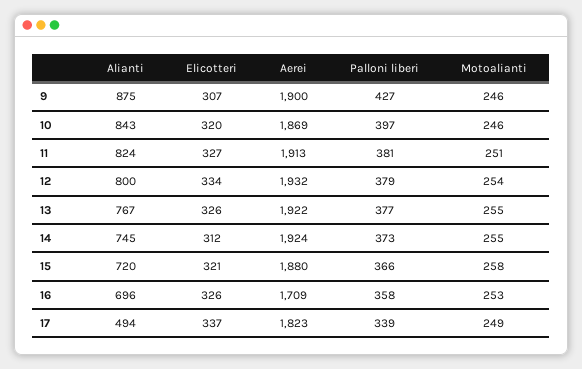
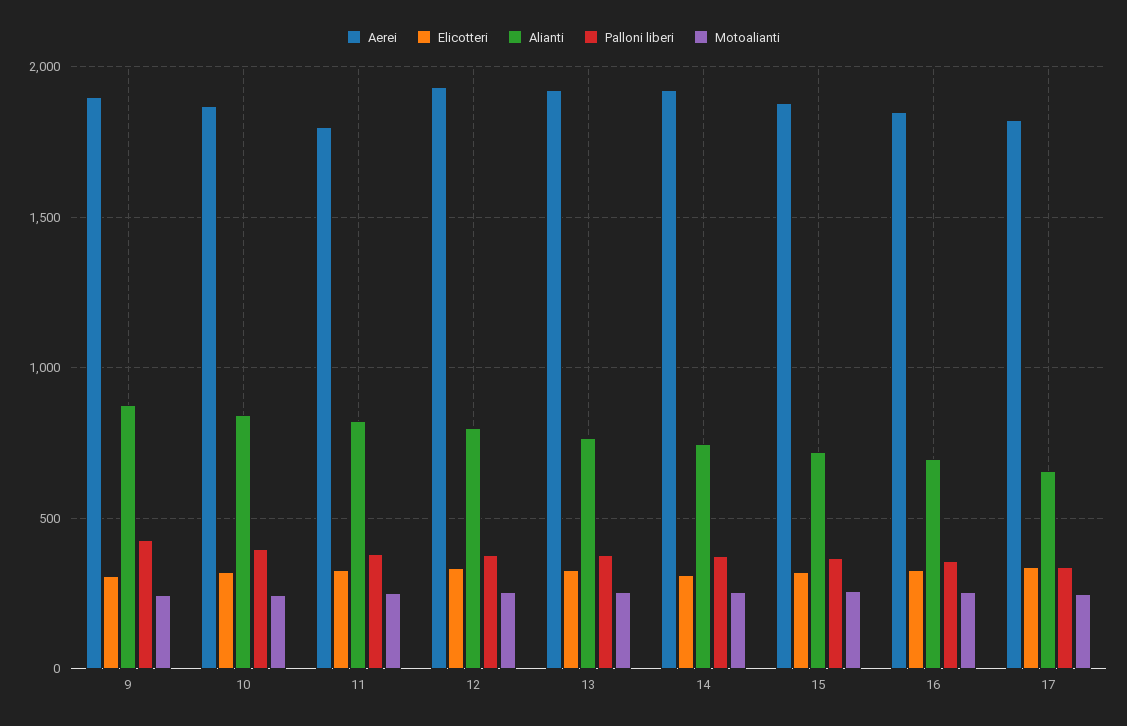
  {
    "Alianti": {
      "9": 875,
      "10": 843,
      "11": 824,
      "12": 800,
      "13": 767,
      "14": 745,
      "15": 720,
      "16": 696,
-     "17": 494
+     "17": 650
    },
    "Elicotteri": {
      "9": 307,
      "10": 320,
      "11": 327,
      "12": 334,
      "13": 326,
      "14": 312,
      "15": 321,
      "16": 326,
      "17": 337
    },
    "Aerei": {
      "9": 1900,
      "10": 1869,
-     "11": 1913,
+     "11": 1800,
      "12": 1932,
      "13": 1922,
      "14": 1924,
      "15": 1880,
-     "16": 1709,
+     "16": 1850,
      "17": 1823
    },
    "Palloni liberi": {
      "9": 427,
      "10": 397,
      "11": 381,
      "12": 379,
      "13": 377,
      "14": 373,
      "15": 366,
      "16": 358,
      "17": 339
    },
    "Motoalianti": {
      "9": 246,
      "10": 246,
      "11": 251,
      "12": 254,
      "13": 255,
      "14": 255,
      "15": 258,
      "16": 253,
      "17": 249
    }
  }

